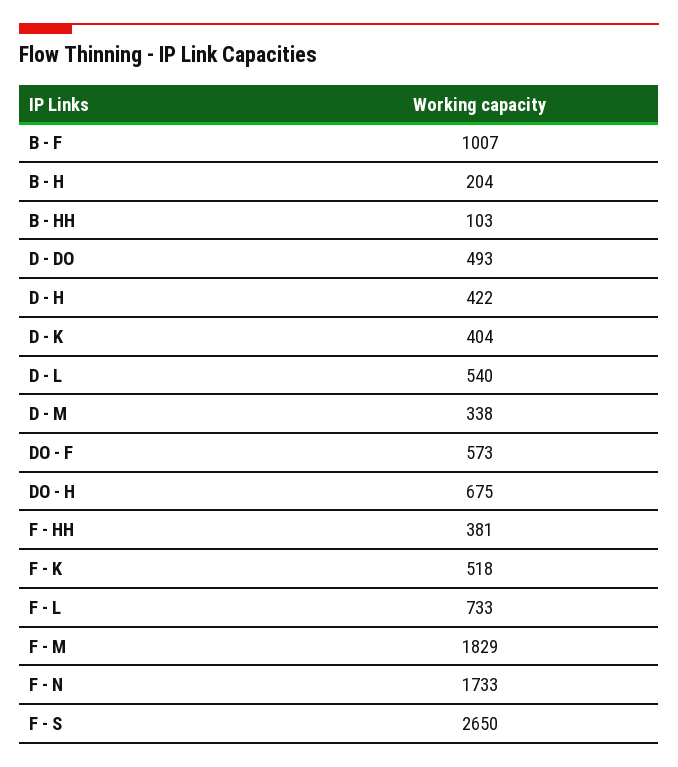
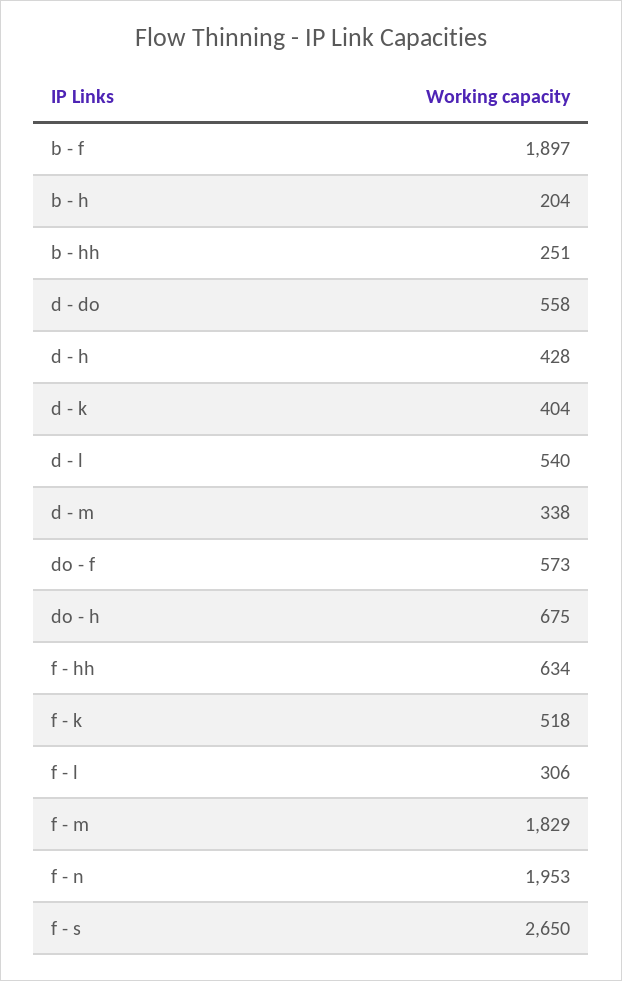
  {
-   "B - F": 1007,
+   "B - F": 1897,
    "B - H": 204,
-   "B - HH": 103,
+   "B - HH": 251,
-   "D - DO": 493,
+   "D - DO": 558,
-   "D - H": 422,
+   "D - H": 428,
    "D - K": 404,
    "D - L": 540,
    "D - M": 338,
    "DO - F": 573,
    "DO - H": 675,
-   "F - HH": 381,
+   "F - HH": 634,
    "F - K": 518,
-   "F - L": 733,
+   "F - L": 306,
    "F - M": 1829,
-   "F - N": 1733,
+   "F - N": 1953,
    "F - S": 2650
  }

